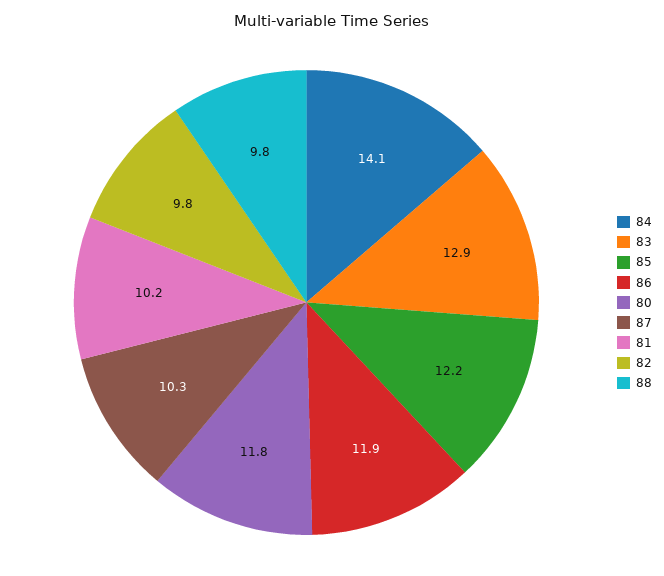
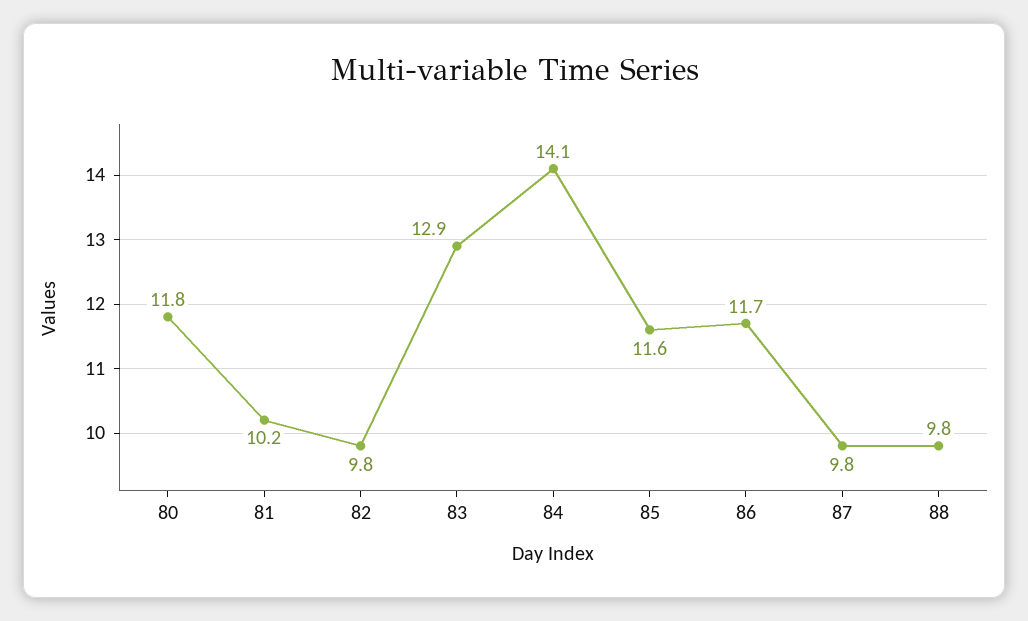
  {
    "84": 14.1,
    "83": 12.9,
-   "85": 12.2,
+   "85": 11.6,
-   "86": 11.9,
+   "86": 11.7,
    "80": 11.8,
-   "87": 10.3,
+   "87": 9.8,
    "81": 10.2,
    "82": 9.8,
    "88": 9.8
  }

